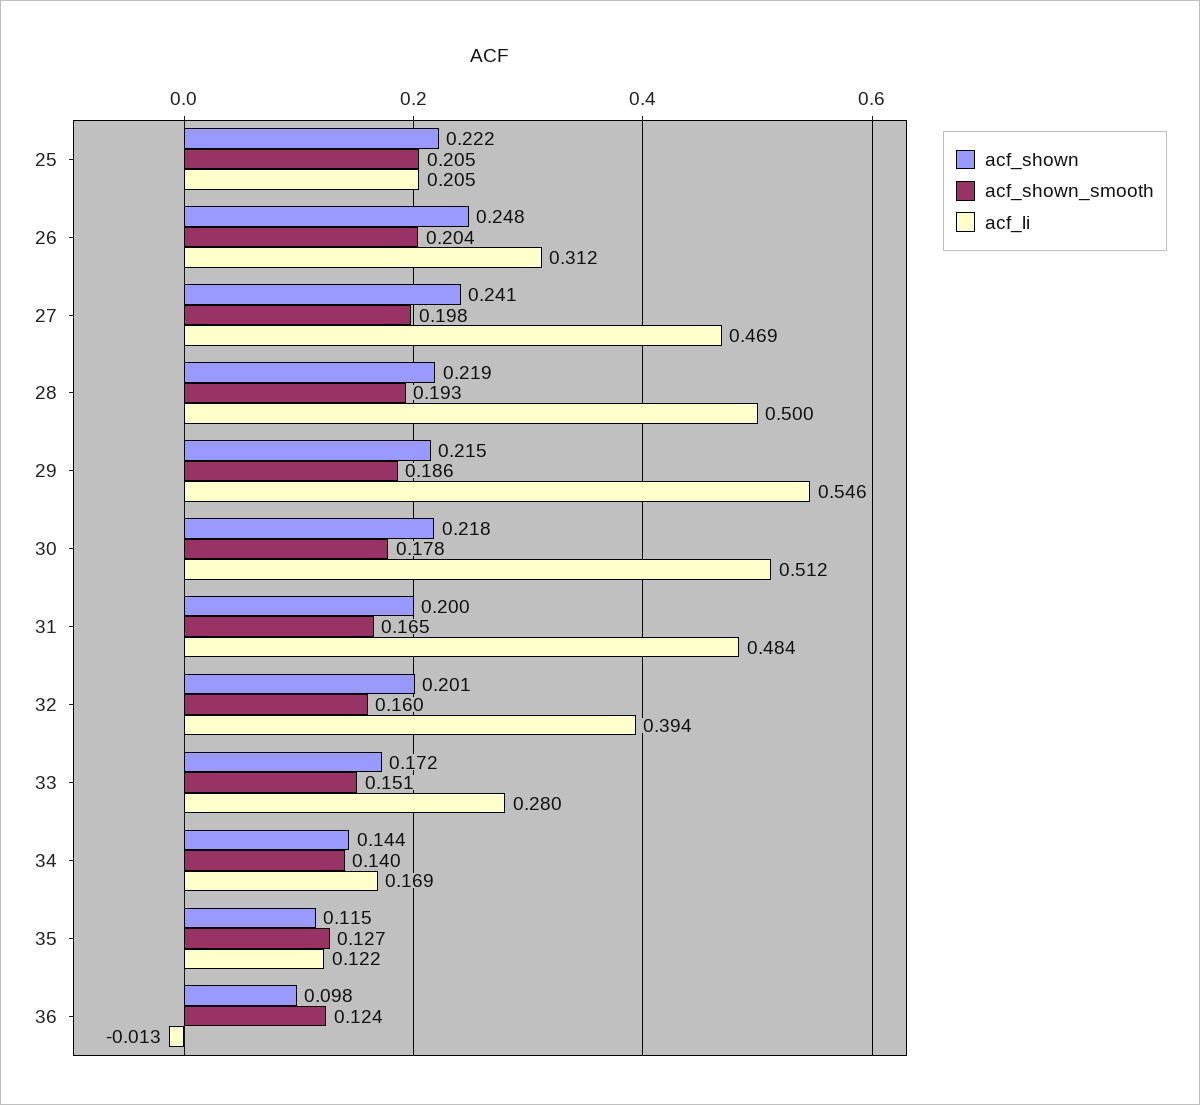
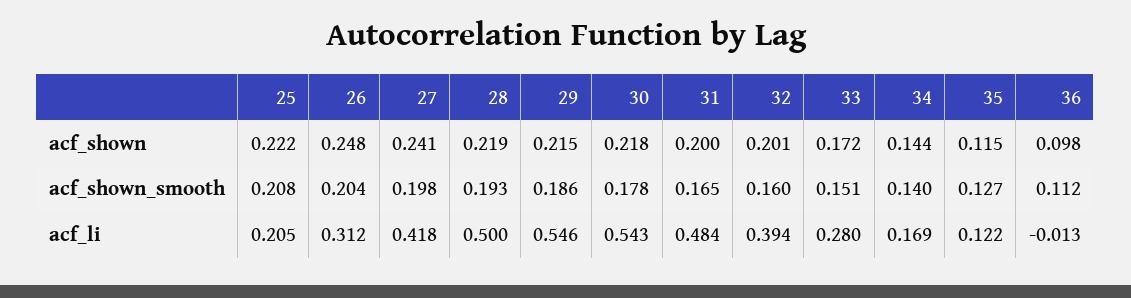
  {
    "acf_shown": {
      "25": 0.222,
      "26": 0.248,
      "27": 0.241,
      "28": 0.219,
      "29": 0.215,
      "30": 0.218,
      "31": 0.2,
      "32": 0.201,
      "33": 0.172,
      "34": 0.144,
      "35": 0.115,
      "36": 0.098
    },
    "acf_shown_smooth": {
-     "25": 0.205,
+     "25": 0.208,
      "26": 0.204,
      "27": 0.198,
      "28": 0.193,
      "29": 0.186,
      "30": 0.178,
      "31": 0.165,
      "32": 0.16,
      "33": 0.151,
      "34": 0.14,
      "35": 0.127,
-     "36": 0.124
+     "36": 0.112
    },
    "acf_li": {
      "25": 0.205,
      "26": 0.312,
-     "27": 0.469,
+     "27": 0.418,
      "28": 0.5,
      "29": 0.546,
-     "30": 0.512,
+     "30": 0.543,
      "31": 0.484,
      "32": 0.394,
      "33": 0.28,
      "34": 0.169,
      "35": 0.122,
      "36": -0.013
    }
  }

